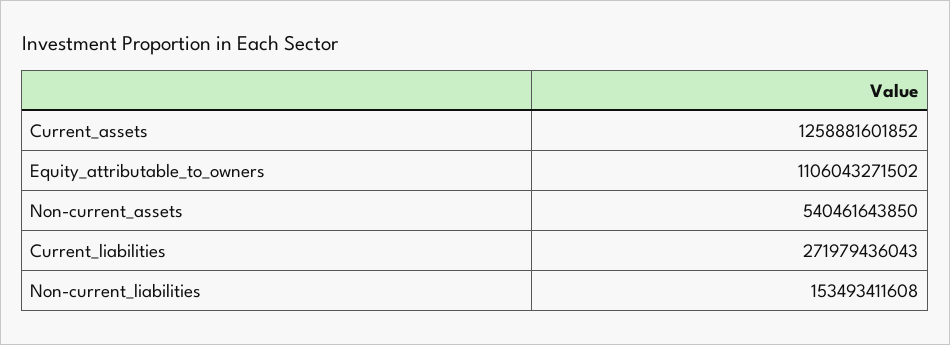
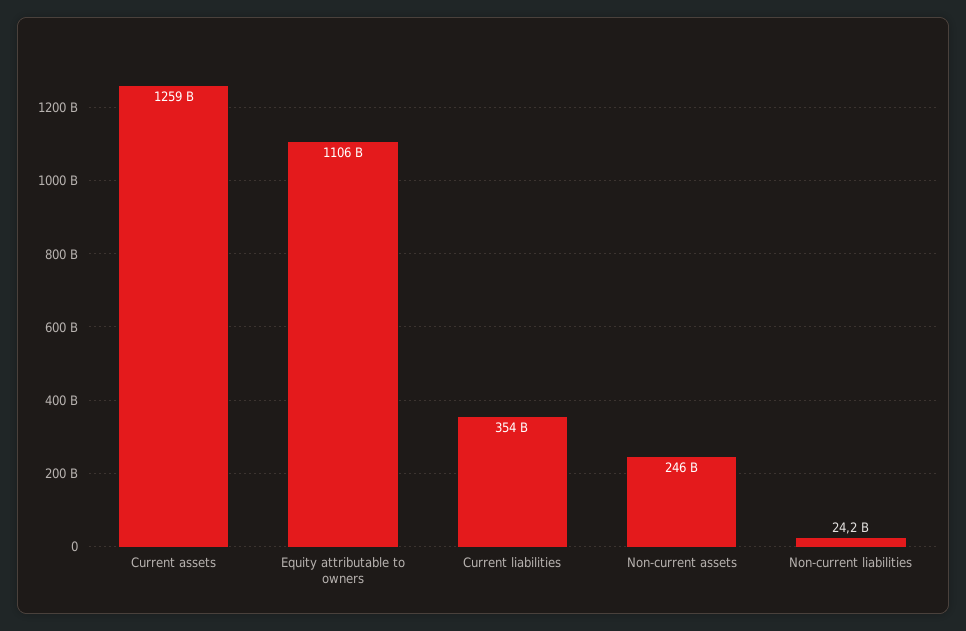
  {
    "Current_assets": 1258881601852,
    "Equity_attributable_to_owners": 1106043271502,
-   "Non-current_assets": 540461643850,
+   "Non-current_assets": 246000000000,
-   "Current_liabilities": 271979436043,
+   "Current_liabilities": 354000000000,
-   "Non-current_liabilities": 153493411608
+   "Non-current_liabilities": 24200000000
  }

